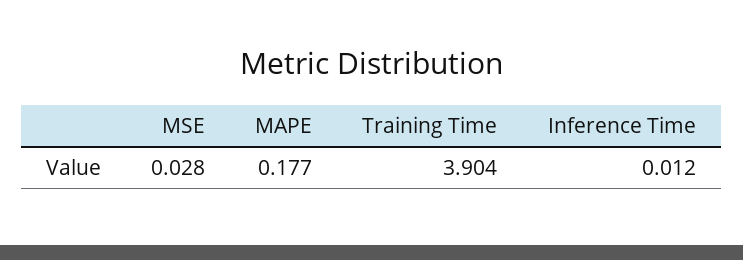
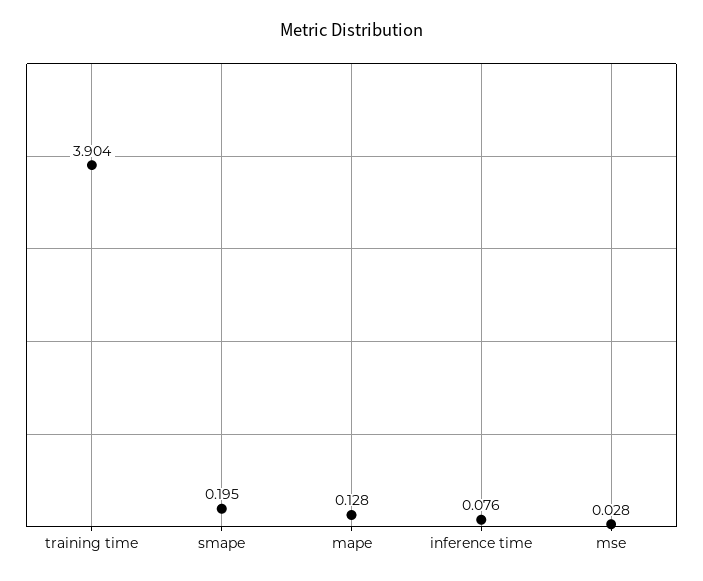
  {
    "MSE": 0.028,
-   "MAPE": 0.177,
+   "MAPE": 0.128,
    "Training Time": 3.904,
-   "Inference Time": 0.012
+   "Inference Time": 0.076,
+   "smape": 0.195
  }

